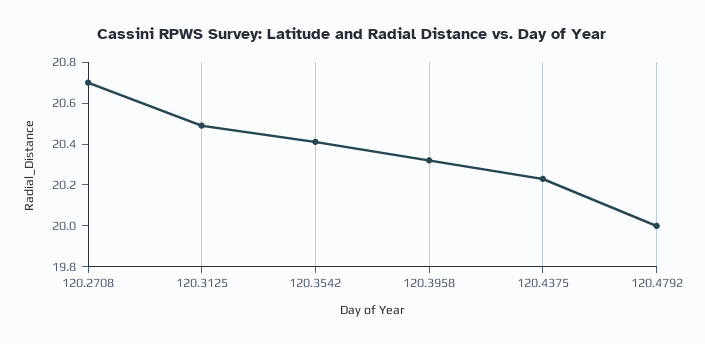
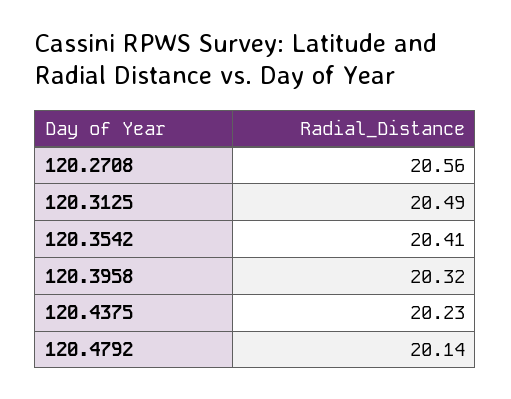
  {
-   "120.2708": 20.7,
+   "120.2708": 20.56,
    "120.3125": 20.49,
    "120.3542": 20.41,
    "120.3958": 20.32,
    "120.4375": 20.23,
-   "120.4792": 20
+   "120.4792": 20.14
  }

